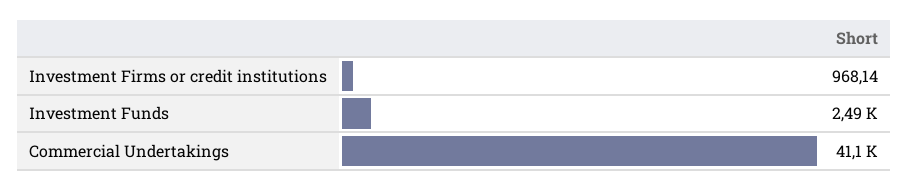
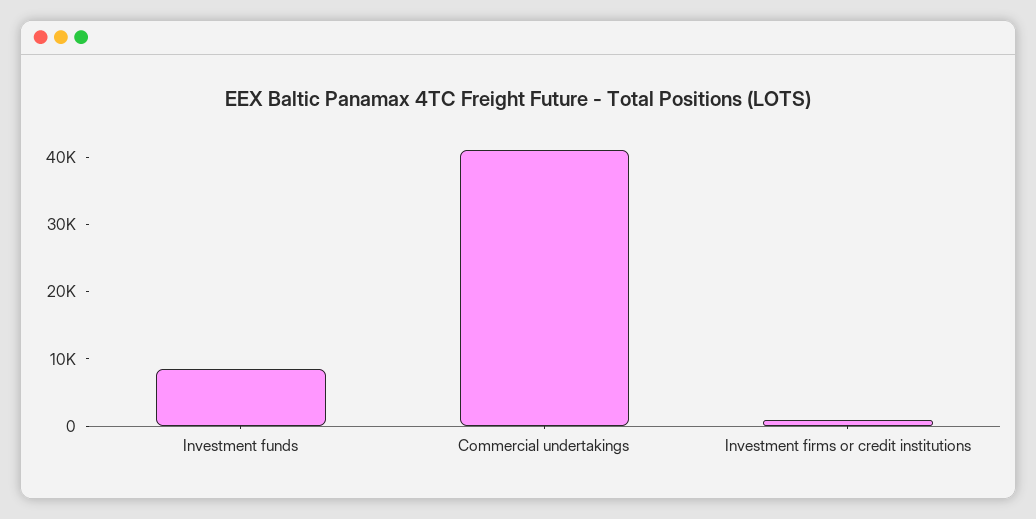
  {
    "Investment Firms or credit institutions": 968.14,
-   "Investment Funds": 2490,
+   "Investment Funds": 8000,
    "Commercial Undertakings": 41100
  }

